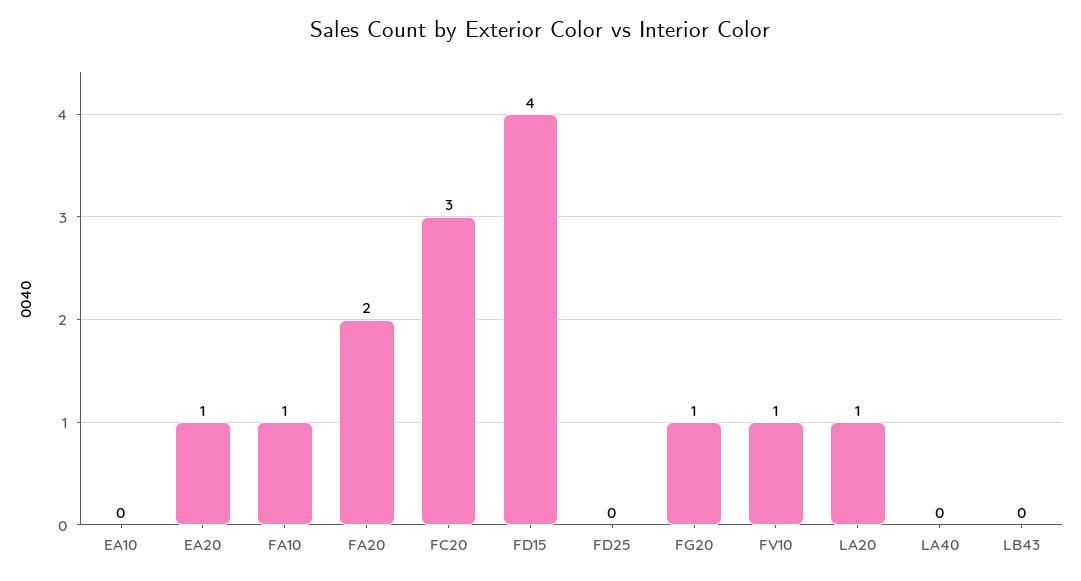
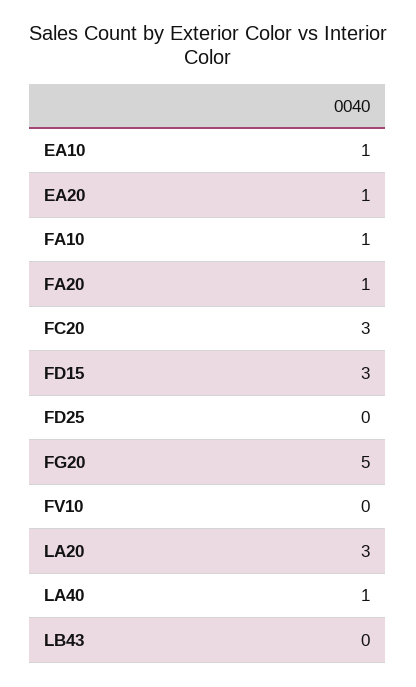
  {
-   "EA10": 0,
+   "EA10": 1,
    "EA20": 1,
    "FA10": 1,
-   "FA20": 2,
+   "FA20": 1,
    "FC20": 3,
-   "FD15": 4,
+   "FD15": 3,
    "FD25": 0,
-   "FG20": 1,
+   "FG20": 5,
-   "FV10": 1,
+   "FV10": 0,
-   "LA20": 1,
+   "LA20": 3,
-   "LA40": 0,
+   "LA40": 1,
    "LB43": 0
  }

